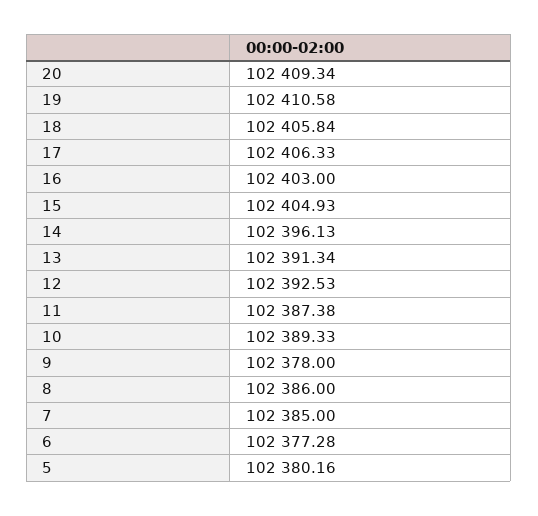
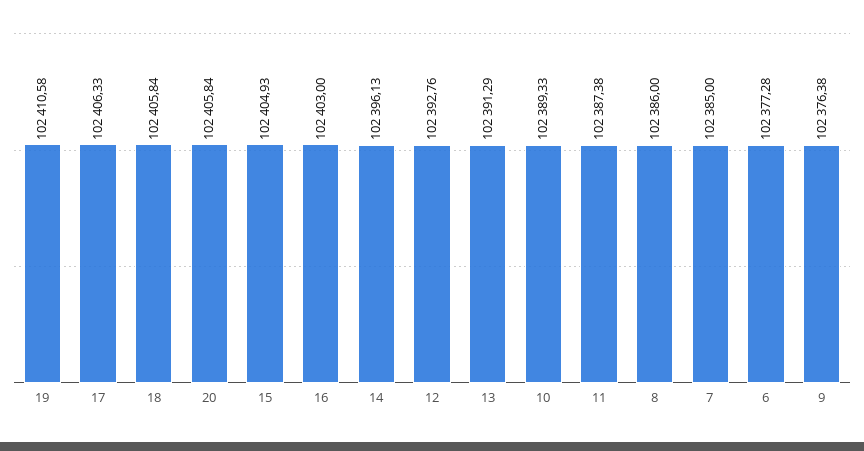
  {
-   "20": 102409.34,
+   "20": 102405.84,
    "19": 102410.58,
    "18": 102405.84,
    "17": 102406.33,
    "16": 102403,
    "15": 102404.93,
    "14": 102396.13,
-   "13": 102391.34,
+   "13": 102391.29,
-   "12": 102392.53,
+   "12": 102392.76,
    "11": 102387.38,
    "10": 102389.33,
-   "9": 102378,
+   "9": 102376.38,
    "8": 102386,
    "7": 102385,
-   "6": 102377.28,
+   "6": 102377.28
-   "5": 102380.16
  }

